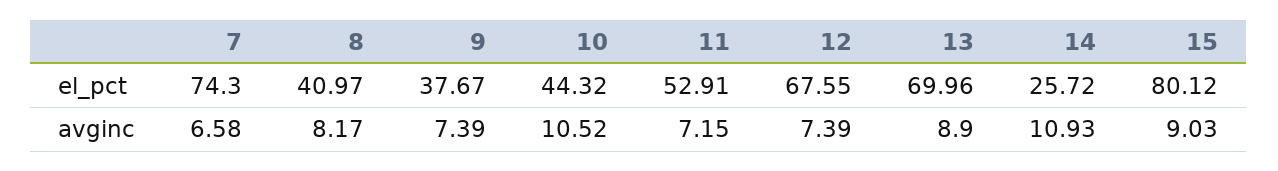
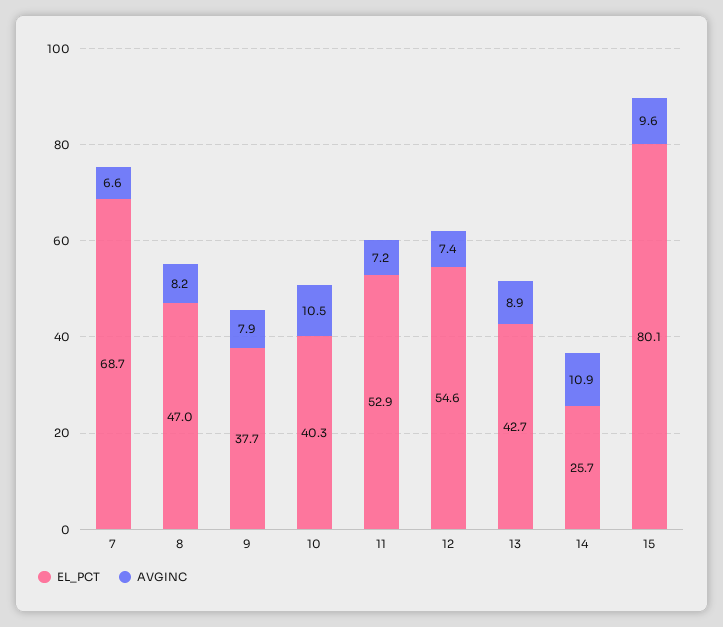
  {
    "el_pct": {
-     "7": 74.3,
+     "7": 68.7,
-     "8": 40.97,
+     "8": 47,
      "9": 37.67,
-     "10": 44.32,
+     "10": 40.3,
      "11": 52.91,
-     "12": 67.55,
+     "12": 54.6,
-     "13": 69.96,
+     "13": 42.7,
      "14": 25.72,
      "15": 80.12
    },
    "avginc": {
      "7": 6.58,
      "8": 8.17,
-     "9": 7.39,
+     "9": 7.9,
      "10": 10.52,
      "11": 7.15,
      "12": 7.39,
      "13": 8.9,
      "14": 10.93,
-     "15": 9.03
+     "15": 9.6
    }
  }

